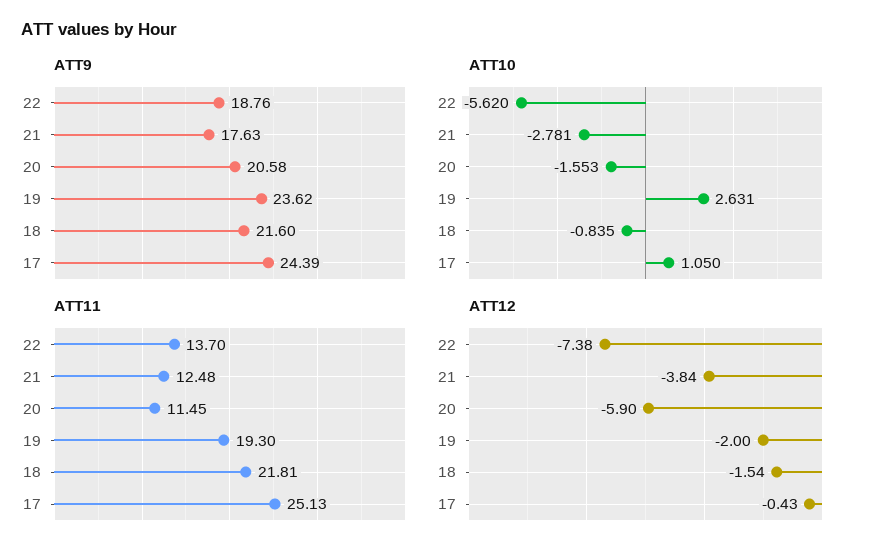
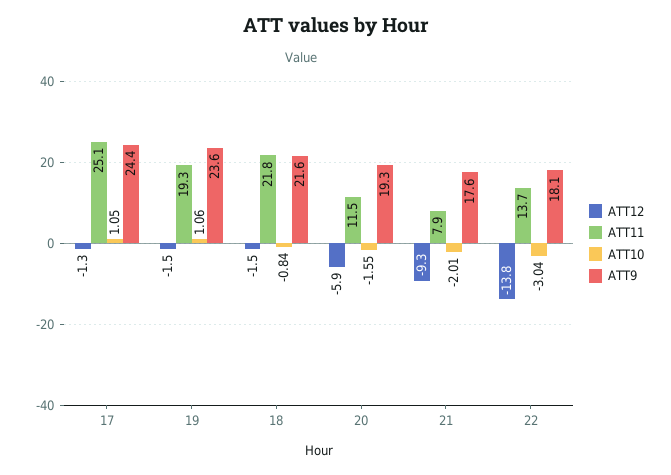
  {
    "ATT9": {
-     "22": 18.76,
+     "22": 18.1,
      "21": 17.63,
-     "20": 20.58,
+     "20": 19.3,
      "19": 23.62,
      "18": 21.6,
      "17": 24.39
    },
    "ATT10": {
-     "22": -5.62,
+     "22": -3.04,
-     "21": -2.781,
+     "21": -2.01,
      "20": -1.553,
-     "19": 2.631,
+     "19": 1.06,
      "18": -0.835,
      "17": 1.05
    },
    "ATT11": {
      "22": 13.7,
-     "21": 12.48,
+     "21": 7.9,
      "20": 11.45,
      "19": 19.3,
      "18": 21.81,
      "17": 25.13
    },
    "ATT12": {
-     "22": -7.38,
+     "22": -13.8,
-     "21": -3.84,
+     "21": -9.3,
      "20": -5.9,
-     "19": -2,
+     "19": -1.5,
      "18": -1.54,
-     "17": -0.43
+     "17": -1.3
    }
  }

